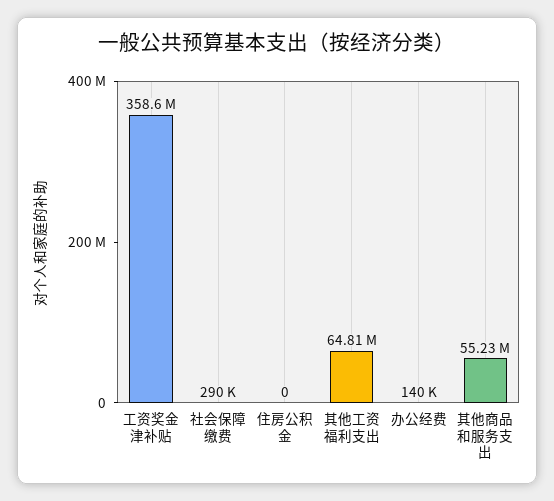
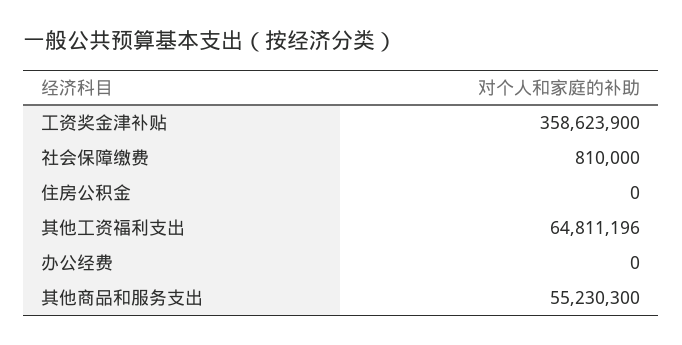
  {
    "工资奖金津补贴": 358623900,
-   "社会保障缴费": 290000,
+   "社会保障缴费": 810000,
    "住房公积金": 0,
    "其他工资福利支出": 64811196,
-   "办公经费": 140000,
+   "办公经费": 0,
    "其他商品和服务支出": 55230300
  }

